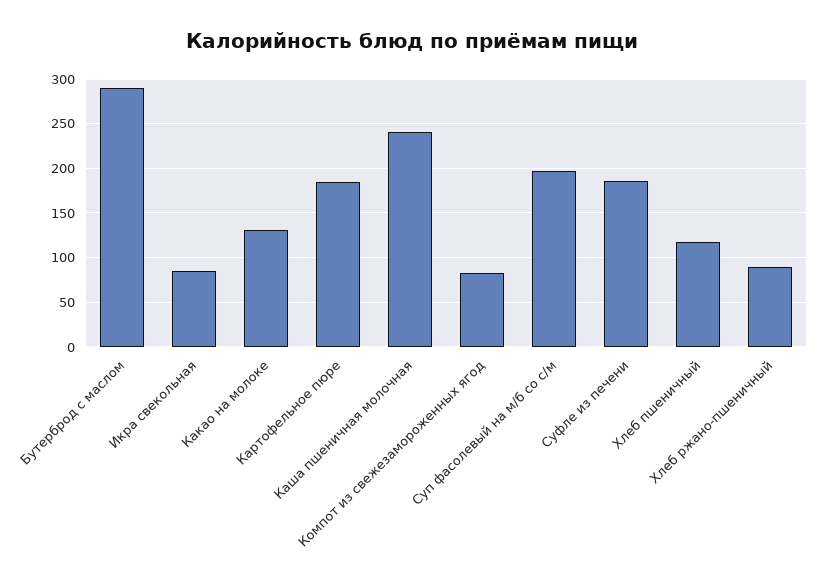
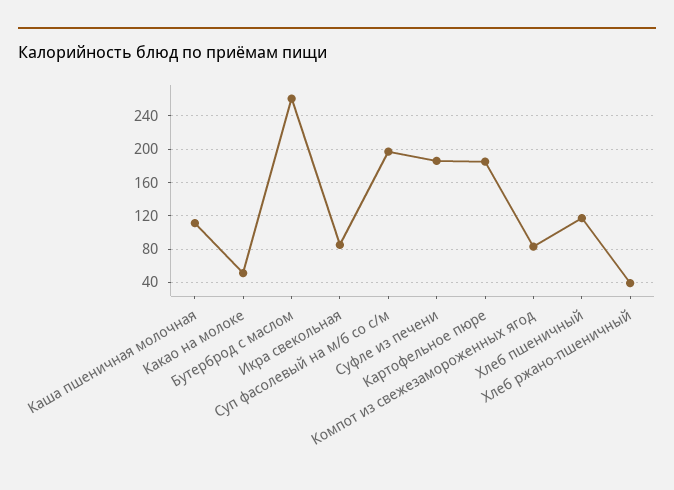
  {
-   "Бутерброд с маслом": 290,
+   "Бутерброд с маслом": 260,
    "Икра свекольная": 90,
-   "Какао на молоке": 130,
+   "Какао на молоке": 50,
    "Картофельное пюре": 190,
-   "Каша пшеничная молочная": 240,
+   "Каша пшеничная молочная": 110,
    "Компот из свежезамороженных ягод": 80,
    "Суп фасолевый на м/б со с/м": 200,
    "Суфле из печени": 190,
    "Хлеб пшеничный": 120,
-   "Хлеб ржано-пшеничный": 90
+   "Хлеб ржано-пшеничный": 40
  }

